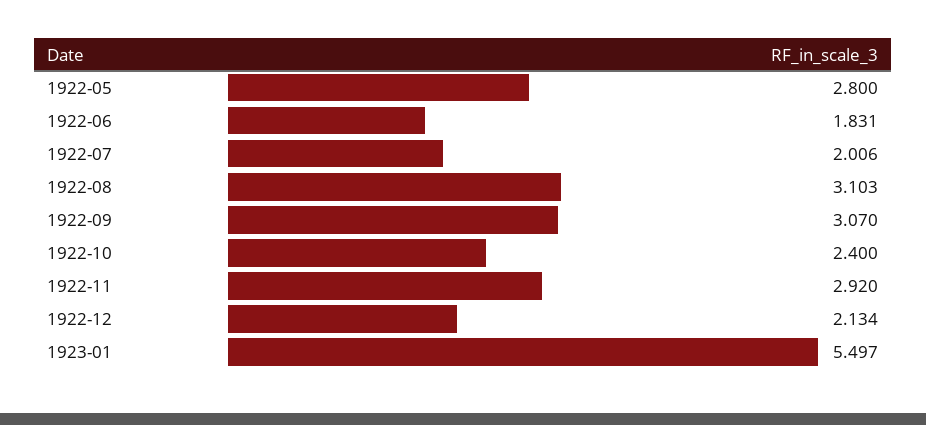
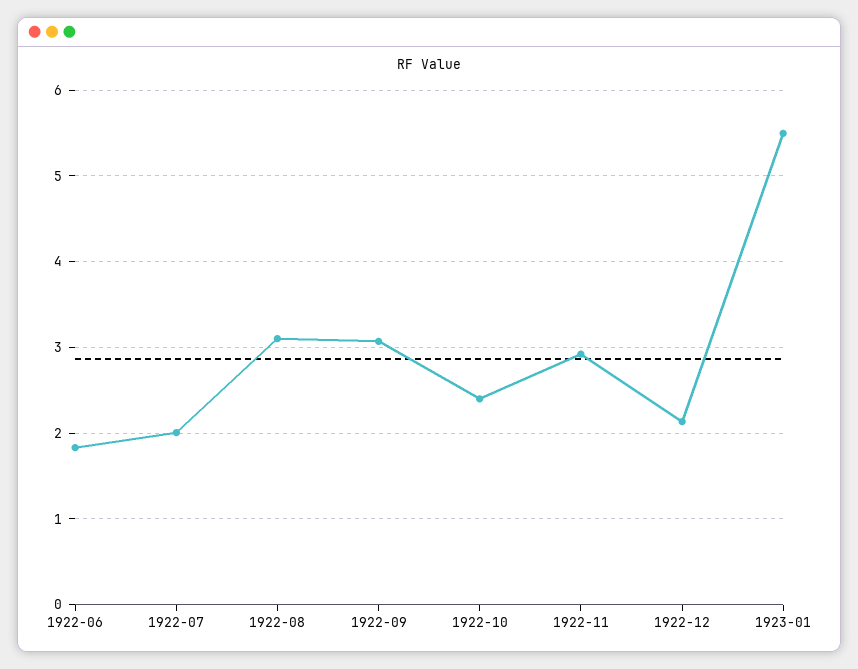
  {
-   "1922-05": 2.8,
    "1922-06": 1.831,
    "1922-07": 2.006,
    "1922-08": 3.103,
    "1922-09": 3.07,
    "1922-10": 2.4,
    "1922-11": 2.92,
    "1922-12": 2.134,
    "1923-01": 5.497
  }

